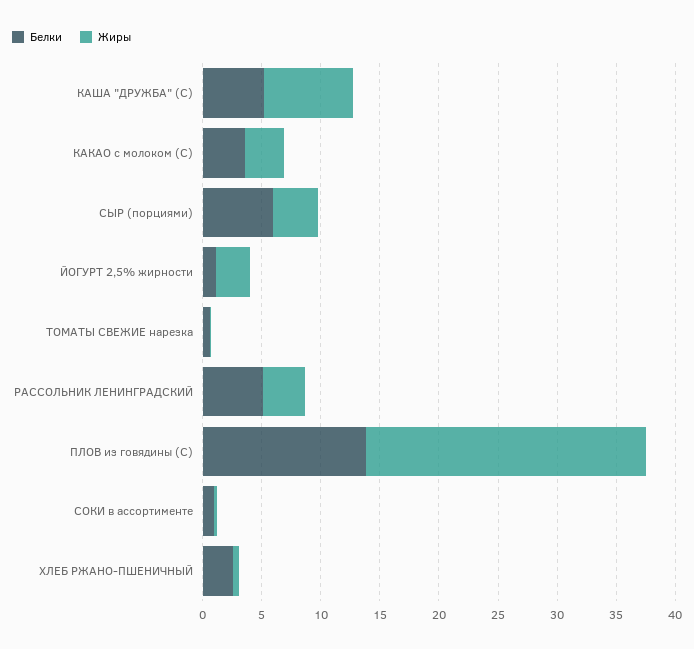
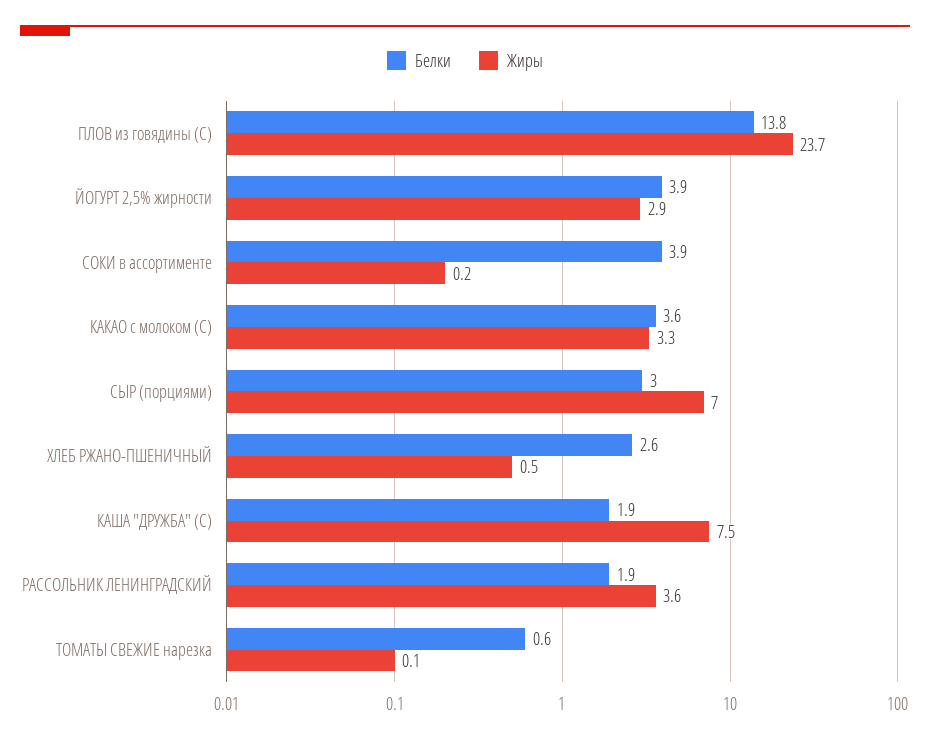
  {
    "Белки": {
-     "КАША \"ДРУЖБА\" (С)": 5,
+     "КАША \"ДРУЖБА\" (С)": 1.9,
      "КАКАО с молоком (С)": 3.6,
-     "СЫР (порциями)": 6,
+     "СЫР (порциями)": 3,
-     "ЙОГУРТ 2,5% жирности": 1,
+     "ЙОГУРТ 2,5% жирности": 3.9,
      "ТОМАТЫ СВЕЖИЕ нарезка": 0.6,
-     "РАССОЛЬНИК ЛЕНИНГРАДСКИЙ": 5,
+     "РАССОЛЬНИК ЛЕНИНГРАДСКИЙ": 1.9,
      "ПЛОВ из говядины (С)": 13.8,
-     "СОКИ в ассортименте": 1,
+     "СОКИ в ассортименте": 3.9,
      "ХЛЕБ РЖАНО-ПШЕНИЧНЫЙ": 2.6
    },
    "Жиры": {
      "КАША \"ДРУЖБА\" (С)": 7.5,
      "КАКАО с молоком (С)": 3.3,
-     "СЫР (порциями)": 4,
+     "СЫР (порциями)": 7,
      "ЙОГУРТ 2,5% жирности": 2.9,
      "ТОМАТЫ СВЕЖИЕ нарезка": 0.1,
      "РАССОЛЬНИК ЛЕНИНГРАДСКИЙ": 3.6,
      "ПЛОВ из говядины (С)": 23.7,
      "СОКИ в ассортименте": 0.2,
      "ХЛЕБ РЖАНО-ПШЕНИЧНЫЙ": 0.5
    }
  }

